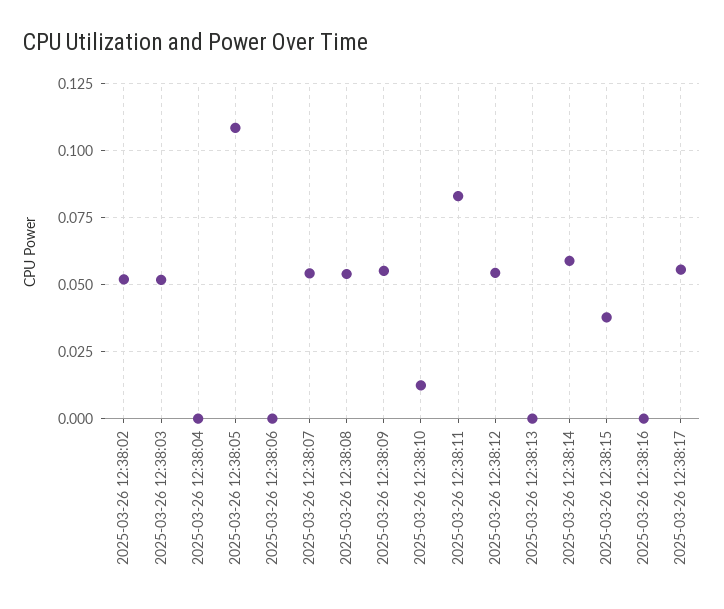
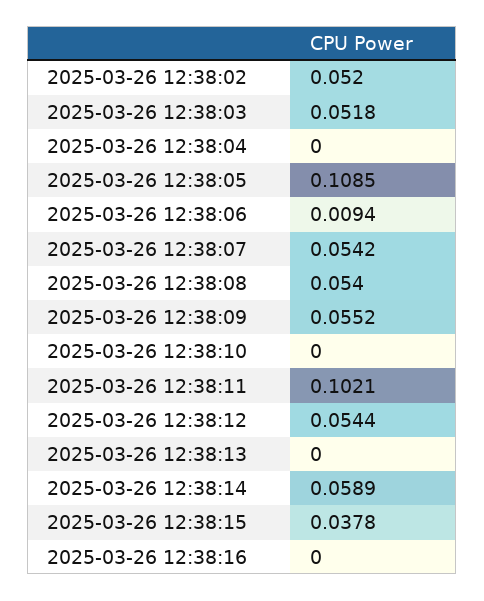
  {
    "2025-03-26 12:38:02": 0.052,
    "2025-03-26 12:38:03": 0.0518,
    "2025-03-26 12:38:04": 0,
    "2025-03-26 12:38:05": 0.1085,
-   "2025-03-26 12:38:06": 0,
+   "2025-03-26 12:38:06": 0.0094,
    "2025-03-26 12:38:07": 0.0542,
    "2025-03-26 12:38:08": 0.054,
    "2025-03-26 12:38:09": 0.0552,
-   "2025-03-26 12:38:10": 0.0125,
+   "2025-03-26 12:38:10": 0,
-   "2025-03-26 12:38:11": 0.0825,
+   "2025-03-26 12:38:11": 0.1021,
    "2025-03-26 12:38:12": 0.0544,
    "2025-03-26 12:38:13": 0,
    "2025-03-26 12:38:14": 0.0589,
    "2025-03-26 12:38:15": 0.0378,
-   "2025-03-26 12:38:16": 0,
+   "2025-03-26 12:38:16": 0
-   "2025-03-26 12:38:17": 0.055
  }

